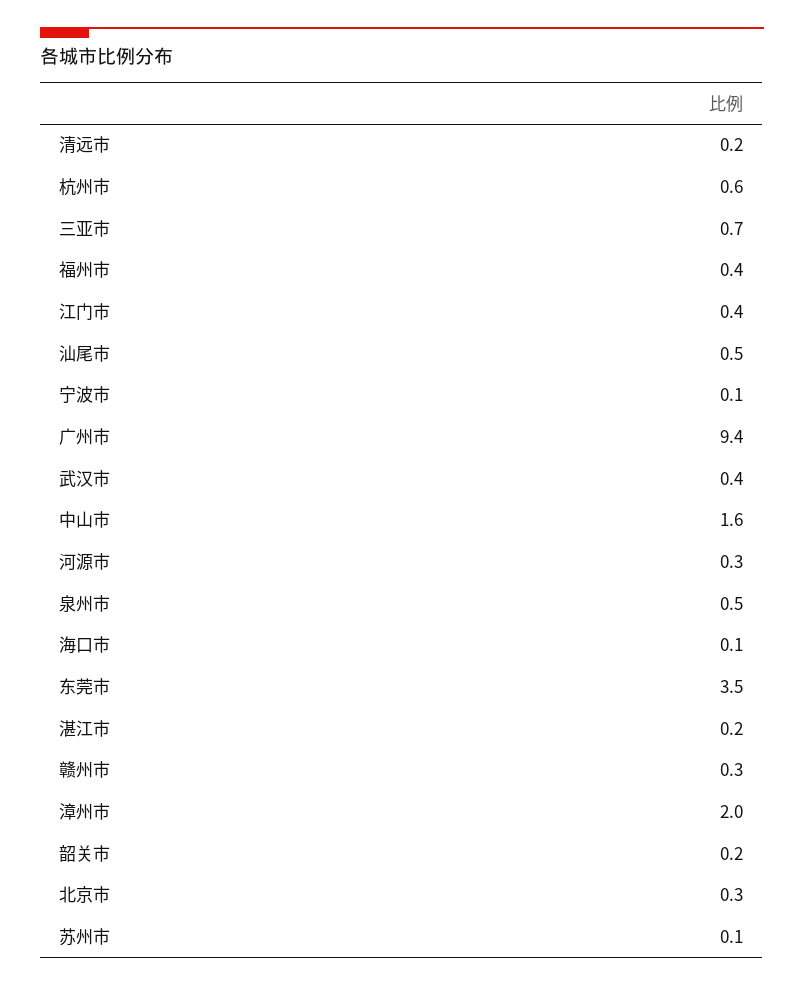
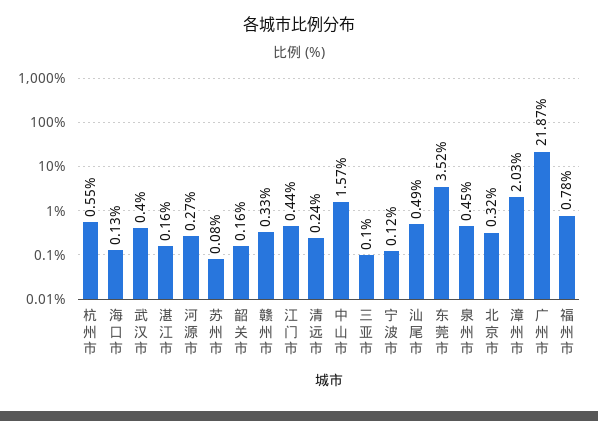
  {
    "清远市": 0.24,
    "杭州市": 0.55,
-   "三亚市": 0.7,
+   "三亚市": 0.1,
-   "福州市": 0.4,
+   "福州市": 0.78,
    "江门市": 0.44,
    "汕尾市": 0.49,
    "宁波市": 0.12,
-   "广州市": 9.4,
+   "广州市": 21.87,
    "武汉市": 0.4,
    "中山市": 1.57,
    "河源市": 0.27,
    "泉州市": 0.45,
    "海口市": 0.13,
    "东莞市": 3.52,
    "湛江市": 0.16,
    "赣州市": 0.33,
    "漳州市": 2.03,
    "韶关市": 0.16,
    "北京市": 0.32,
    "苏州市": 0.08
  }

